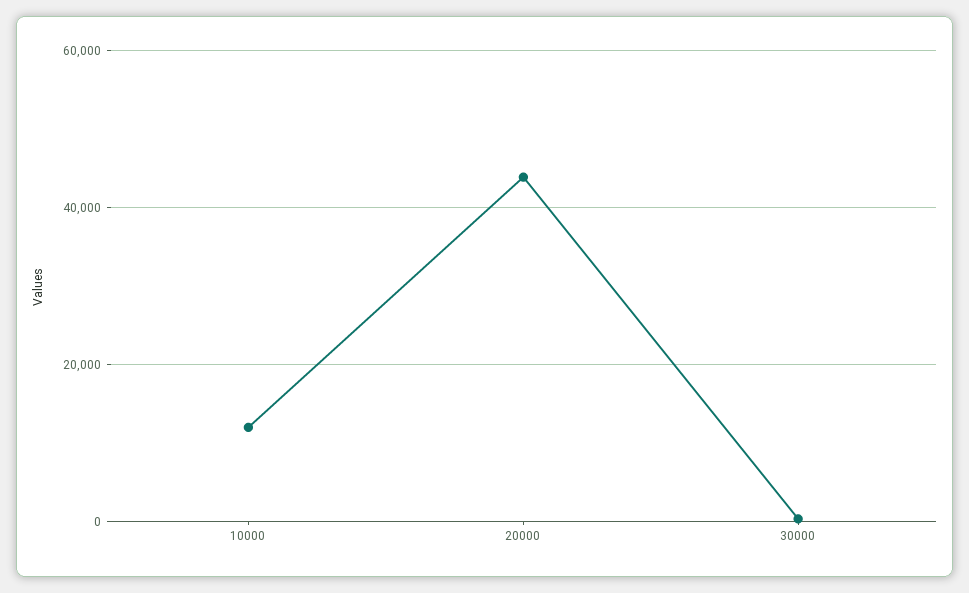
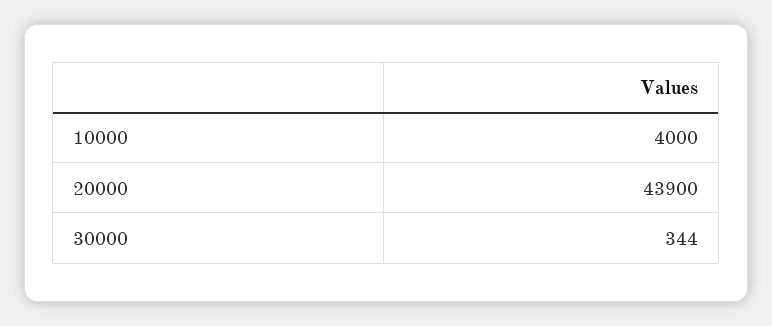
  {
-   "10000": 12000,
+   "10000": 4000,
    "20000": 43900,
    "30000": 344
  }

